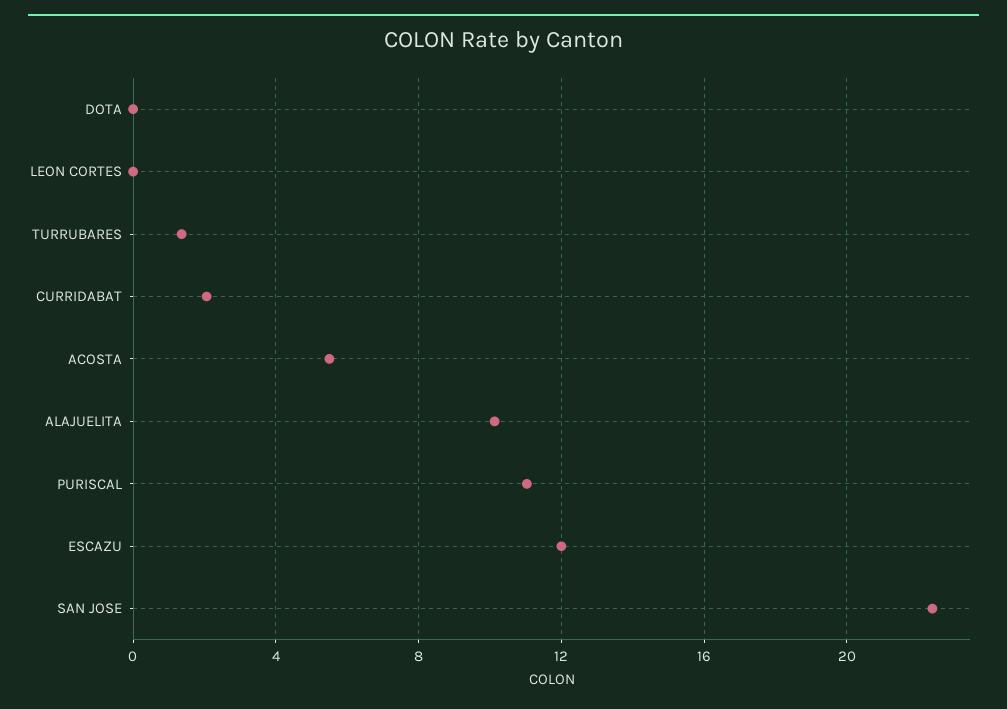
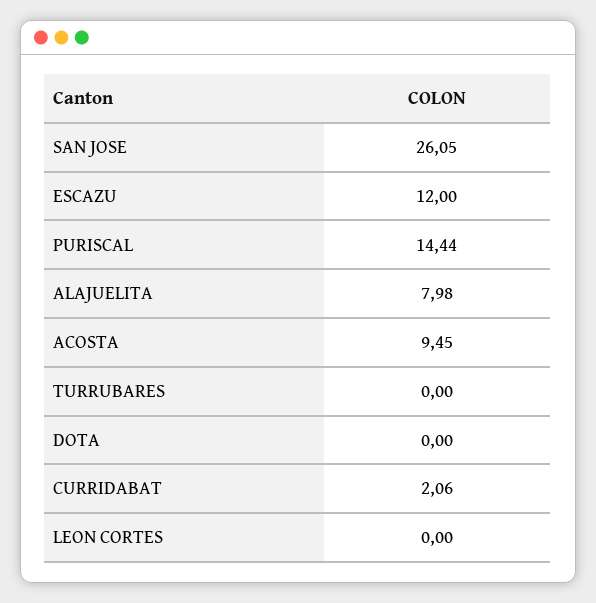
  {
    "DOTA": 0,
    "LEON CORTES": 0,
-   "TURRUBARES": 1.5,
+   "TURRUBARES": 0,
    "CURRIDABAT": 2.06,
-   "ACOSTA": 5.5,
+   "ACOSTA": 9.45,
-   "ALAJUELITA": 10,
+   "ALAJUELITA": 7.98,
-   "PURISCAL": 11,
+   "PURISCAL": 14.44,
    "ESCAZU": 12,
-   "SAN JOSE": 22.5
+   "SAN JOSE": 26.05
  }

